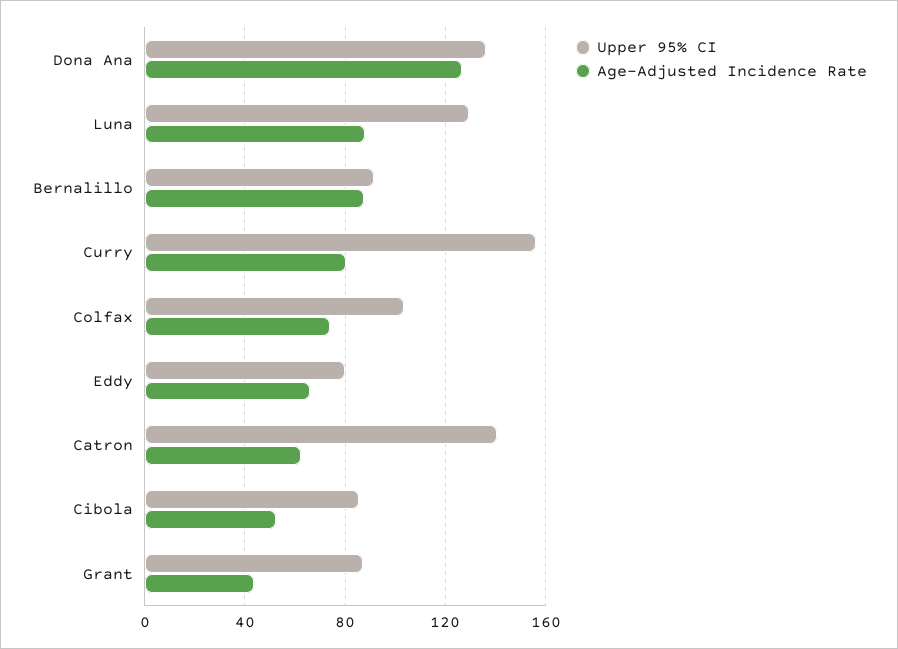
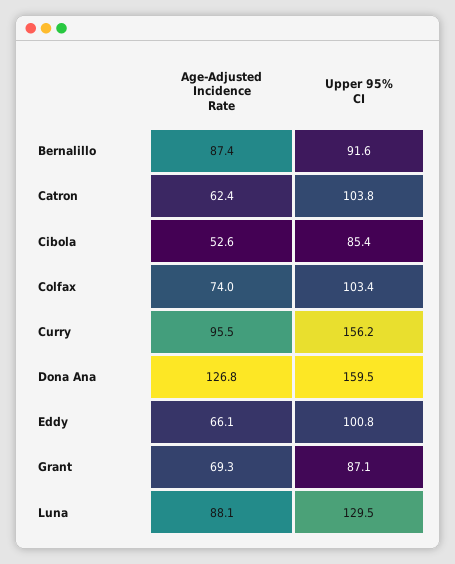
  {
    "Upper 95% CI": {
-     "Dona Ana": 135,
+     "Dona Ana": 159.5,
      "Luna": 129.5,
      "Bernalillo": 91.6,
      "Curry": 156.2,
      "Colfax": 103.4,
-     "Eddy": 80,
+     "Eddy": 100.8,
-     "Catron": 140,
+     "Catron": 103.8,
      "Cibola": 85.4,
      "Grant": 87.1
    },
    "Age-Adjusted Incidence Rate": {
      "Dona Ana": 126.8,
      "Luna": 88.1,
      "Bernalillo": 87.4,
-     "Curry": 80,
+     "Curry": 95.5,
      "Colfax": 74,
      "Eddy": 66.1,
      "Catron": 62.4,
      "Cibola": 52.6,
-     "Grant": 45
+     "Grant": 69.3
    }
  }

